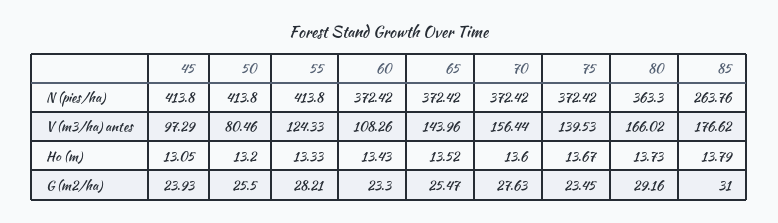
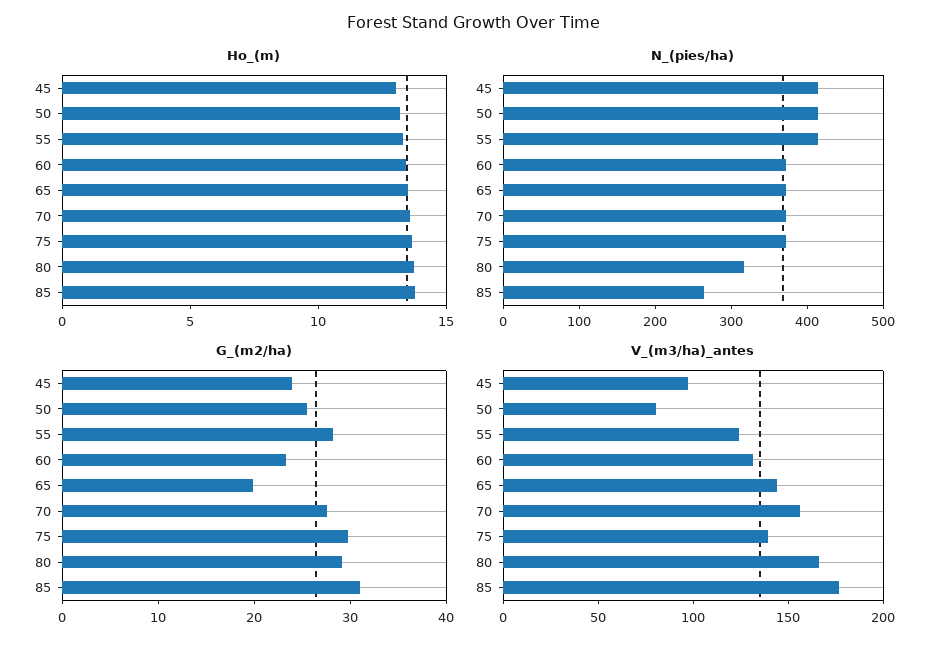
  {
    "N (pies/ha)": {
      "45": 413.8,
      "50": 413.8,
      "55": 413.8,
      "60": 372.42,
      "65": 372.42,
      "70": 372.42,
      "75": 372.42,
-     "80": 363.3,
+     "80": 320,
      "85": 263.76
    },
    "V (m3/ha) antes": {
      "45": 97.29,
      "50": 80.46,
      "55": 124.33,
-     "60": 108.26,
+     "60": 130,
      "65": 143.96,
      "70": 156.44,
      "75": 139.53,
      "80": 166.02,
      "85": 176.62
    },
    "Ho (m)": {
      "45": 13.05,
      "50": 13.2,
      "55": 13.33,
      "60": 13.43,
      "65": 13.52,
      "70": 13.6,
      "75": 13.67,
      "80": 13.73,
      "85": 13.79
    },
    "G (m2/ha)": {
      "45": 23.93,
      "50": 25.5,
      "55": 28.21,
      "60": 23.3,
-     "65": 25.47,
+     "65": 20,
      "70": 27.63,
-     "75": 23.45,
+     "75": 30,
      "80": 29.16,
      "85": 31
    }
  }

